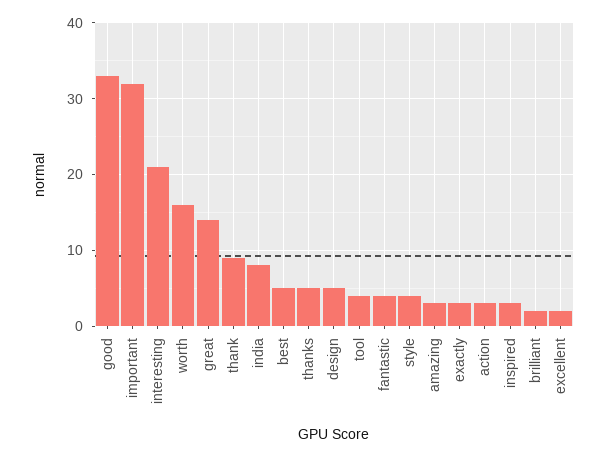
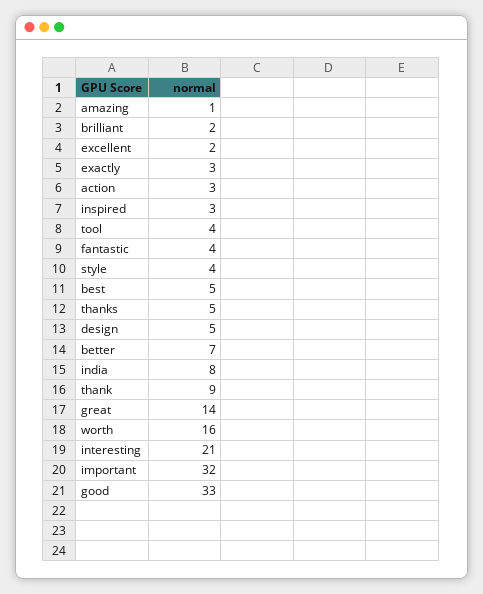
  {
    "good": 33,
    "important": 32,
    "interesting": 21,
    "worth": 16,
    "great": 14,
    "thank": 9,
    "india": 8,
    "best": 5,
    "thanks": 5,
    "design": 5,
    "tool": 4,
    "fantastic": 4,
    "style": 4,
-   "amazing": 3,
+   "amazing": 1,
    "exactly": 3,
    "action": 3,
    "inspired": 3,
    "brilliant": 2,
-   "excellent": 2
+   "excellent": 2,
+   "better": 7
  }

